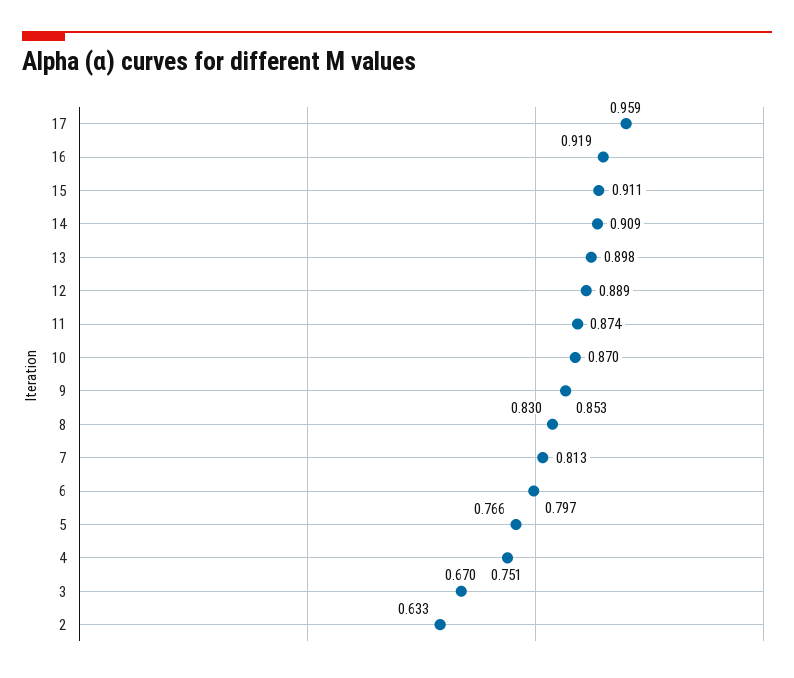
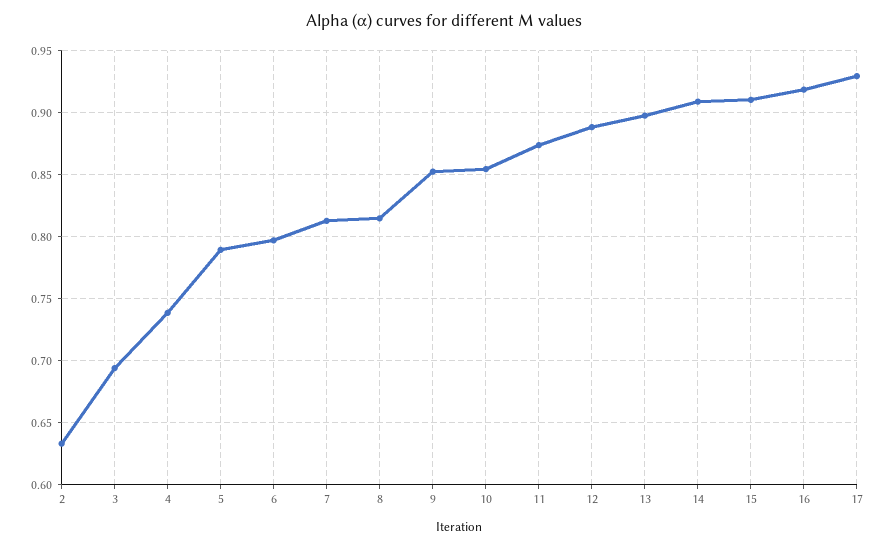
  {
-   "17": 0.959,
+   "17": 0.93,
    "16": 0.919,
    "15": 0.911,
    "14": 0.909,
    "13": 0.898,
    "12": 0.889,
    "11": 0.874,
-   "10": 0.87,
+   "10": 0.855,
    "9": 0.853,
-   "8": 0.83,
+   "8": 0.815,
    "7": 0.813,
    "6": 0.797,
-   "5": 0.766,
+   "5": 0.79,
-   "4": 0.751,
+   "4": 0.74,
-   "3": 0.67,
+   "3": 0.695,
    "2": 0.633
  }

